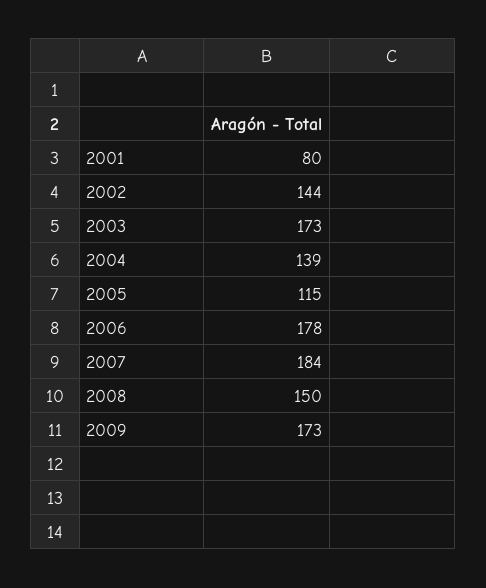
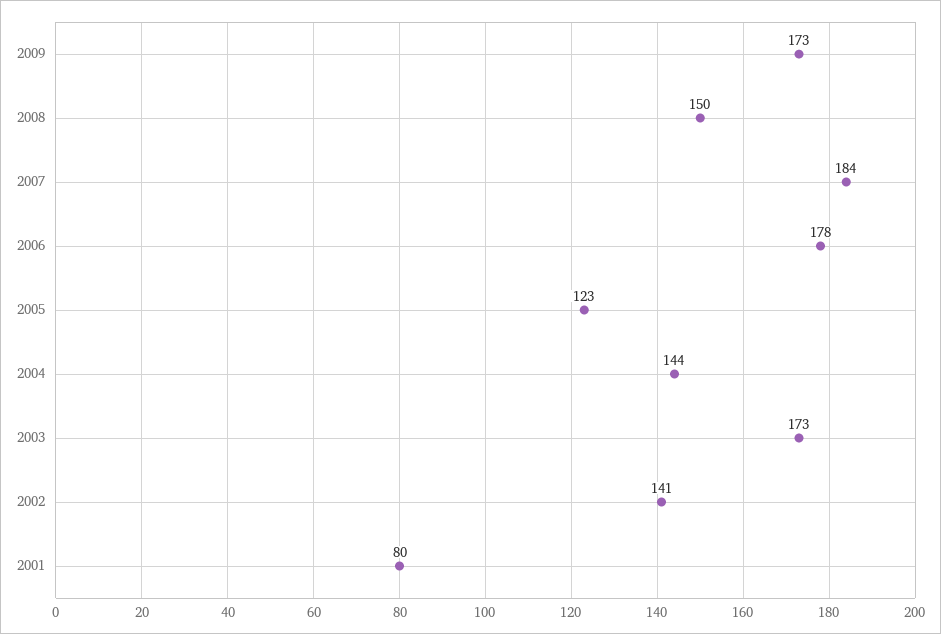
  {
    "2001": 80,
-   "2002": 144,
+   "2002": 141,
    "2003": 173,
-   "2004": 139,
+   "2004": 144,
-   "2005": 115,
+   "2005": 123,
    "2006": 178,
    "2007": 184,
    "2008": 150,
    "2009": 173
  }

